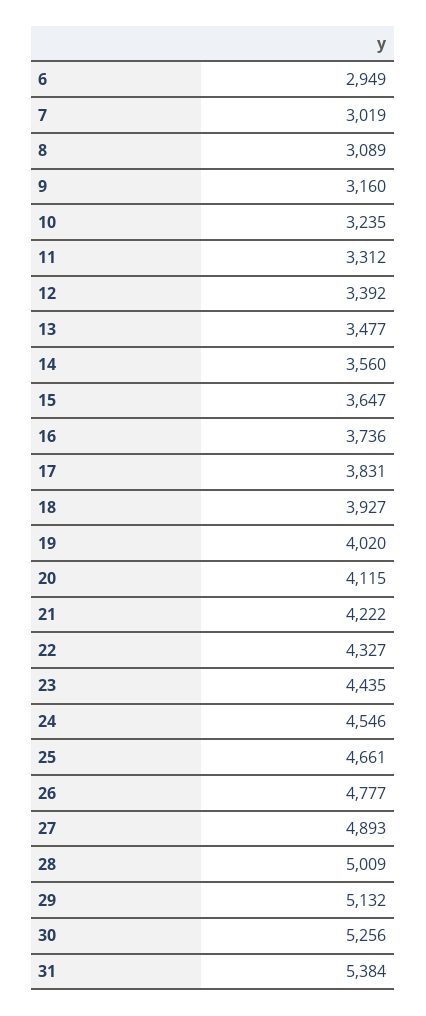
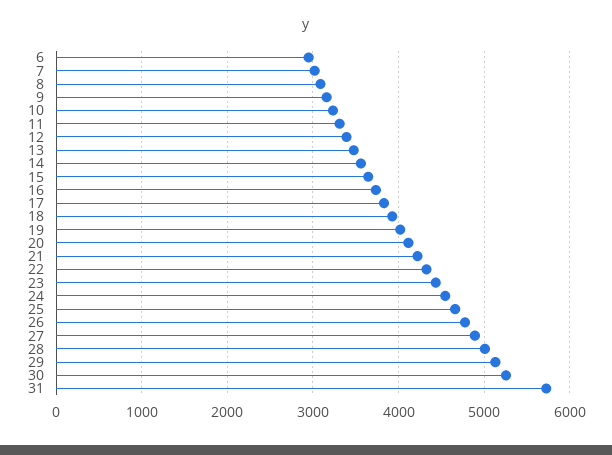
  {
    "6": 2949,
    "7": 3019,
    "8": 3089,
    "9": 3160,
    "10": 3235,
    "11": 3312,
    "12": 3392,
    "13": 3477,
    "14": 3560,
    "15": 3647,
    "16": 3736,
    "17": 3831,
    "18": 3927,
    "19": 4020,
    "20": 4115,
    "21": 4222,
    "22": 4327,
    "23": 4435,
    "24": 4546,
    "25": 4661,
    "26": 4777,
    "27": 4893,
    "28": 5009,
    "29": 5132,
    "30": 5256,
-   "31": 5384
+   "31": 5700
  }

